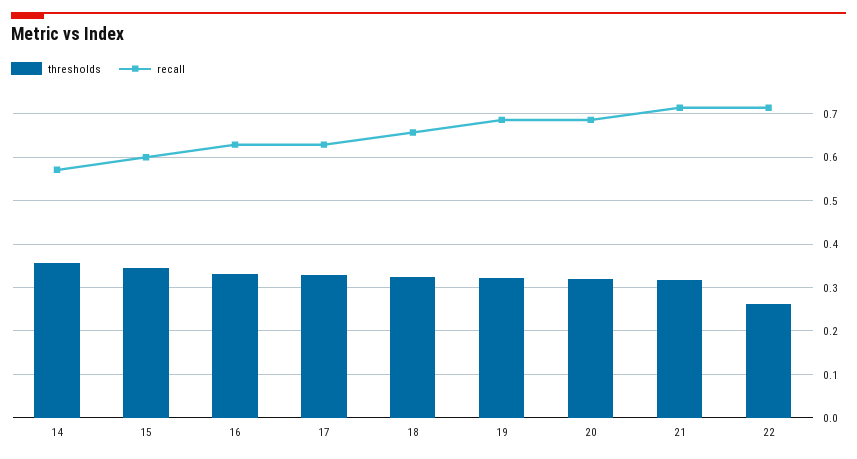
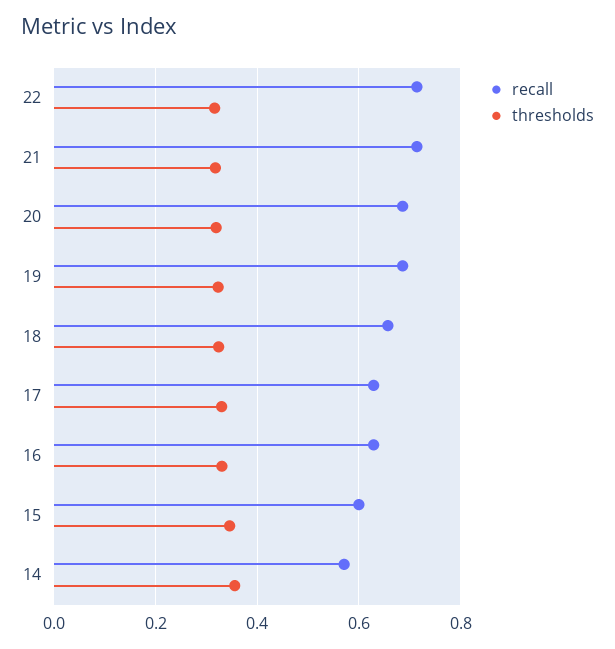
  {
    "thresholds": {
      "14": 0.36,
      "15": 0.34,
      "16": 0.34,
      "17": 0.32,
      "18": 0.32,
      "19": 0.32,
      "20": 0.32,
      "21": 0.32,
-     "22": 0.26
+     "22": 0.32
    },
    "recall": {
      "14": 0.58,
      "15": 0.6,
      "16": 0.62,
      "17": 0.62,
      "18": 0.66,
      "19": 0.68,
      "20": 0.68,
      "21": 0.72,
      "22": 0.72
    }
  }

